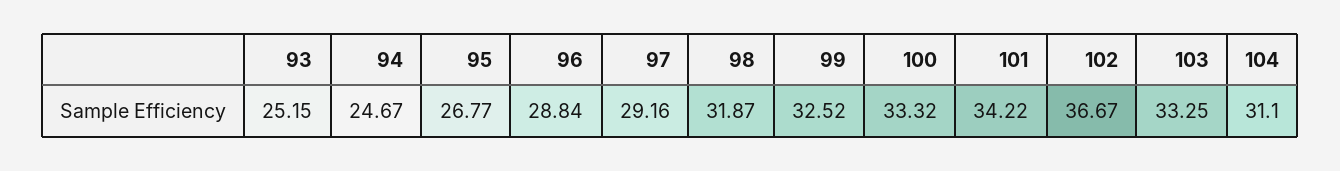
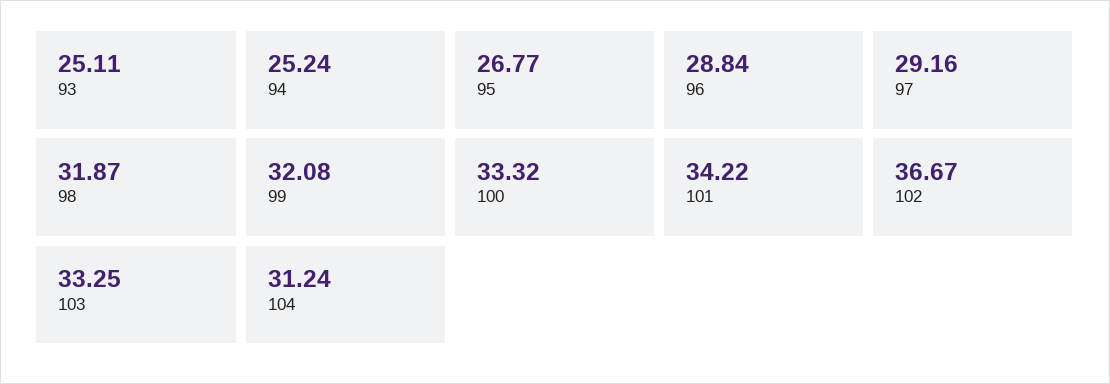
  {
-   "93": 25.15,
+   "93": 25.11,
-   "94": 24.67,
+   "94": 25.24,
    "95": 26.77,
    "96": 28.84,
    "97": 29.16,
    "98": 31.87,
-   "99": 32.52,
+   "99": 32.08,
    "100": 33.32,
    "101": 34.22,
    "102": 36.67,
    "103": 33.25,
-   "104": 31.1
+   "104": 31.24
  }

